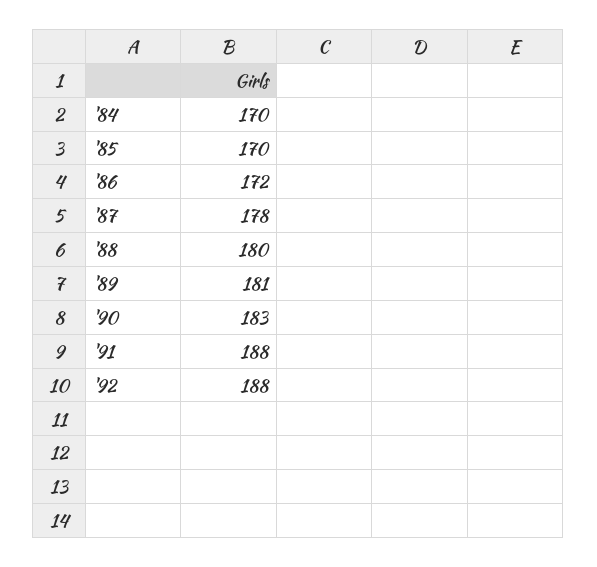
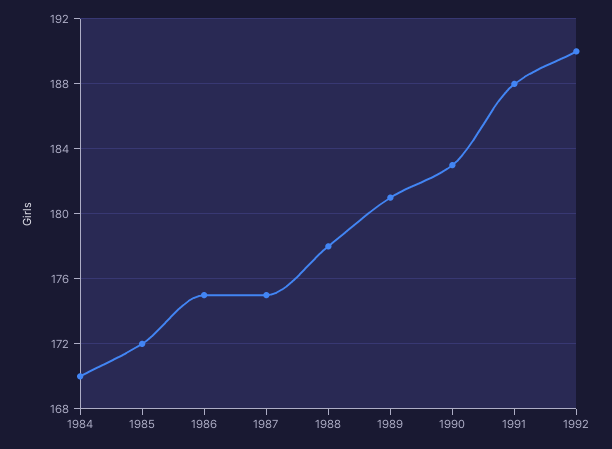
  {
    "'84": 170,
-   "'85": 170,
+   "'85": 172,
-   "'86": 172,
+   "'86": 175,
-   "'87": 178,
+   "'87": 175,
-   "'88": 180,
+   "'88": 178,
    "'89": 181,
    "'90": 183,
    "'91": 188,
-   "'92": 188
+   "'92": 190
  }

